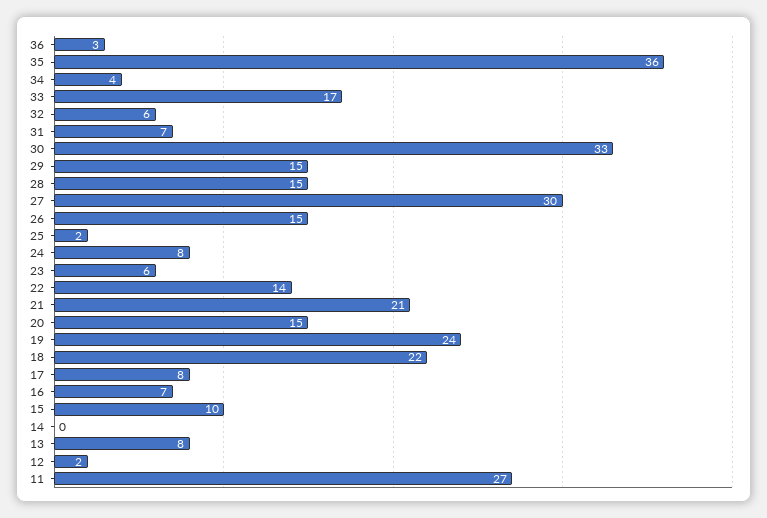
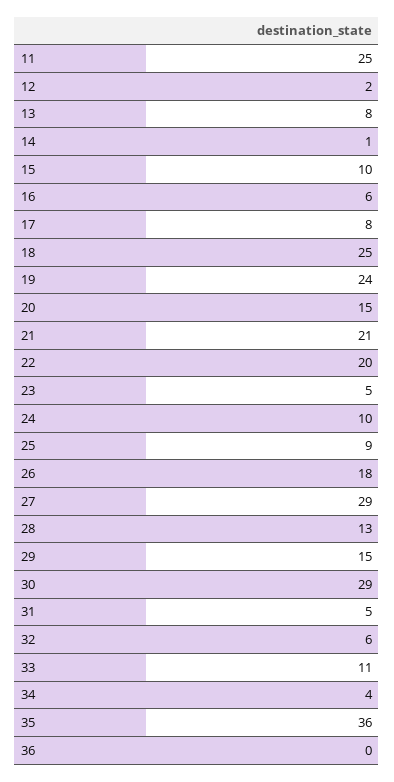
  {
-   "36": 3,
+   "36": 0,
    "35": 36,
    "34": 4,
-   "33": 17,
+   "33": 11,
    "32": 6,
-   "31": 7,
+   "31": 5,
-   "30": 33,
+   "30": 29,
    "29": 15,
-   "28": 15,
+   "28": 13,
-   "27": 30,
+   "27": 29,
-   "26": 15,
+   "26": 18,
-   "25": 2,
+   "25": 9,
-   "24": 8,
+   "24": 10,
-   "23": 6,
+   "23": 5,
-   "22": 14,
+   "22": 20,
    "21": 21,
    "20": 15,
    "19": 24,
-   "18": 22,
+   "18": 25,
    "17": 8,
-   "16": 7,
+   "16": 6,
    "15": 10,
-   "14": 0,
+   "14": 1,
    "13": 8,
    "12": 2,
-   "11": 27
+   "11": 25
  }

